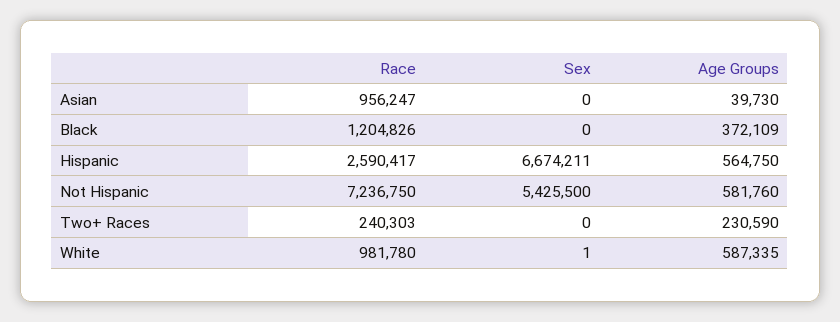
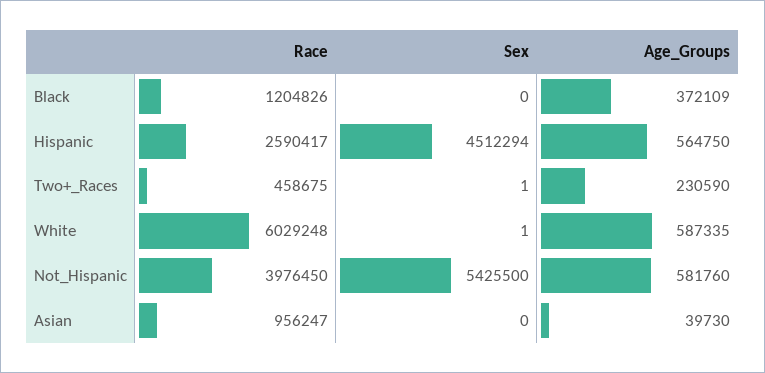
  {
    "Race": {
      "Asian": 956247,
      "Black": 1204826,
      "Hispanic": 2590417,
-     "Not Hispanic": 7236750,
+     "Not Hispanic": 3976450,
-     "Two+ Races": 240303,
+     "Two+ Races": 458675,
-     "White": 981780
+     "White": 6029248
    },
    "Sex": {
      "Asian": 0,
      "Black": 0,
-     "Hispanic": 6674211,
+     "Hispanic": 4512294,
      "Not Hispanic": 5425500,
-     "Two+ Races": 0,
+     "Two+ Races": 1,
      "White": 1
    },
    "Age Groups": {
      "Asian": 39730,
      "Black": 372109,
      "Hispanic": 564750,
      "Not Hispanic": 581760,
      "Two+ Races": 230590,
      "White": 587335
    }
  }

